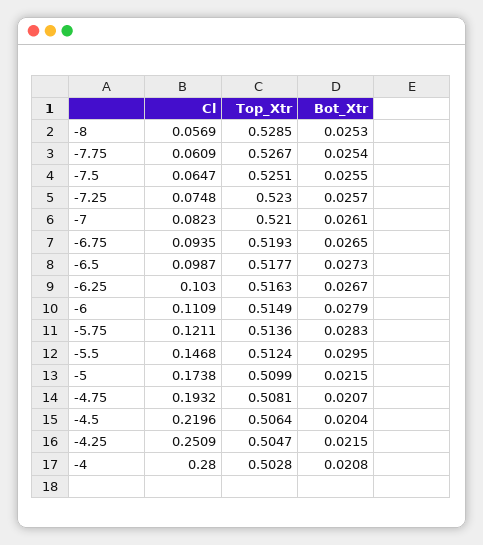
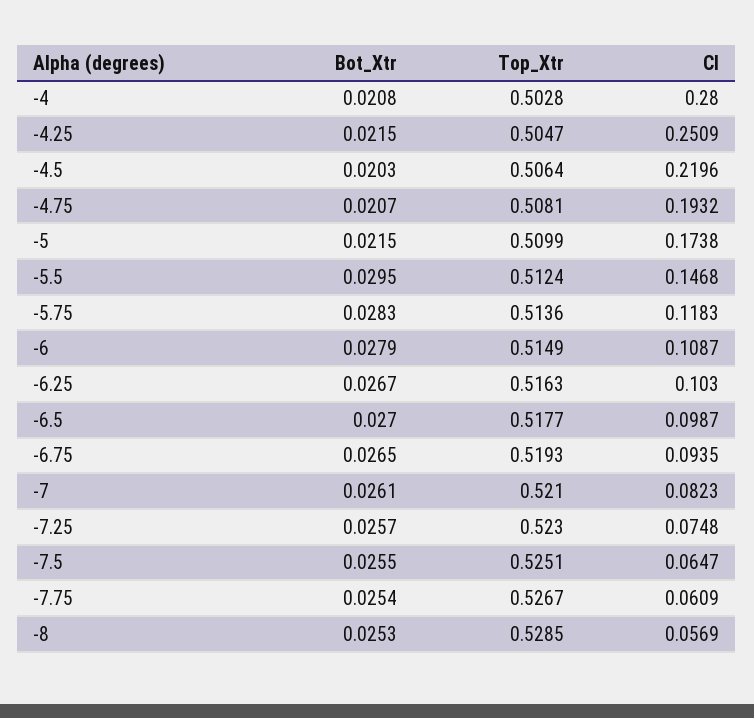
  {
    "Cl": {
      "-8": 0.0569,
      "-7.75": 0.0609,
      "-7.5": 0.0647,
      "-7.25": 0.0748,
      "-7": 0.0823,
      "-6.75": 0.0935,
      "-6.5": 0.0987,
      "-6.25": 0.103,
-     "-6": 0.1109,
+     "-6": 0.1087,
-     "-5.75": 0.1211,
+     "-5.75": 0.1183,
      "-5.5": 0.1468,
      "-5": 0.1738,
      "-4.75": 0.1932,
      "-4.5": 0.2196,
      "-4.25": 0.2509,
      "-4": 0.28
    },
    "Top_Xtr": {
      "-8": 0.5285,
      "-7.75": 0.5267,
      "-7.5": 0.5251,
      "-7.25": 0.523,
      "-7": 0.521,
      "-6.75": 0.5193,
      "-6.5": 0.5177,
      "-6.25": 0.5163,
      "-6": 0.5149,
      "-5.75": 0.5136,
      "-5.5": 0.5124,
      "-5": 0.5099,
      "-4.75": 0.5081,
      "-4.5": 0.5064,
      "-4.25": 0.5047,
      "-4": 0.5028
    },
    "Bot_Xtr": {
      "-8": 0.0253,
      "-7.75": 0.0254,
      "-7.5": 0.0255,
      "-7.25": 0.0257,
      "-7": 0.0261,
      "-6.75": 0.0265,
-     "-6.5": 0.0273,
+     "-6.5": 0.027,
      "-6.25": 0.0267,
      "-6": 0.0279,
      "-5.75": 0.0283,
      "-5.5": 0.0295,
      "-5": 0.0215,
      "-4.75": 0.0207,
-     "-4.5": 0.0204,
+     "-4.5": 0.0203,
      "-4.25": 0.0215,
      "-4": 0.0208
    }
  }

